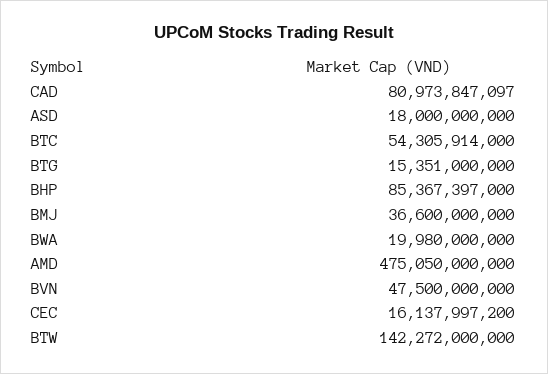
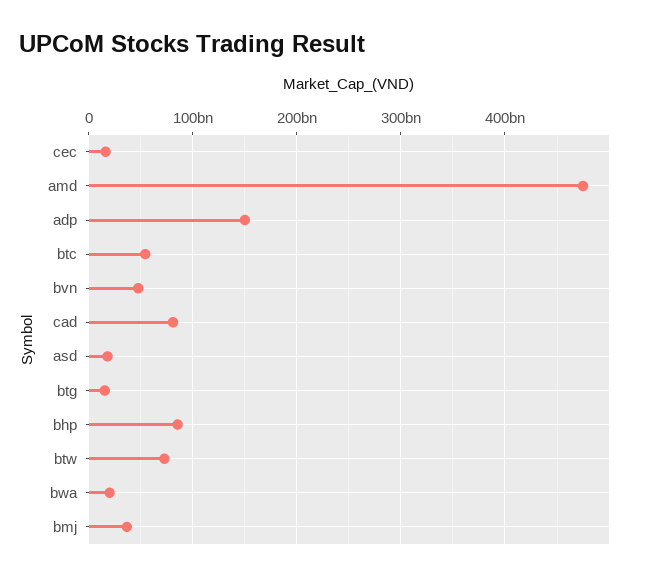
  {
    "CAD": 80973847097,
    "ASD": 18000000000,
    "BTC": 54305914000,
    "BTG": 15351000000,
    "BHP": 85367397000,
    "BMJ": 36600000000,
    "BWA": 19980000000,
    "AMD": 475050000000,
    "BVN": 47500000000,
    "CEC": 16137997200,
-   "BTW": 142272000000
+   "BTW": 70000000000,
+   "adp": 150000000000
  }

